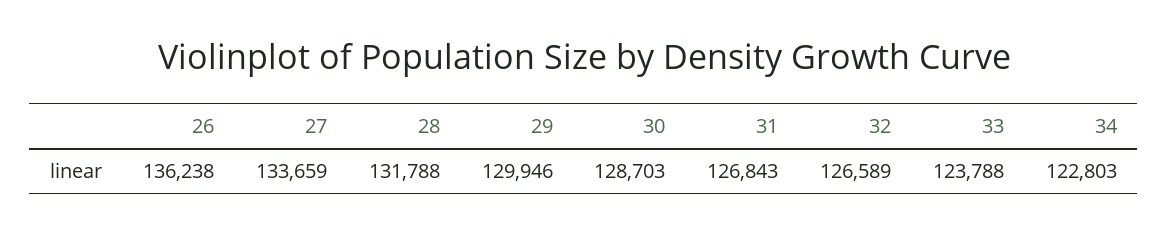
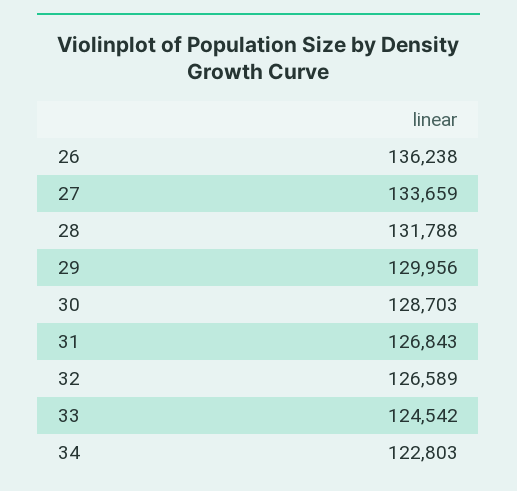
  {
    "26": 136238,
    "27": 133659,
    "28": 131788,
-   "29": 129946,
+   "29": 129956,
    "30": 128703,
    "31": 126843,
    "32": 126589,
-   "33": 123788,
+   "33": 124542,
    "34": 122803
  }

